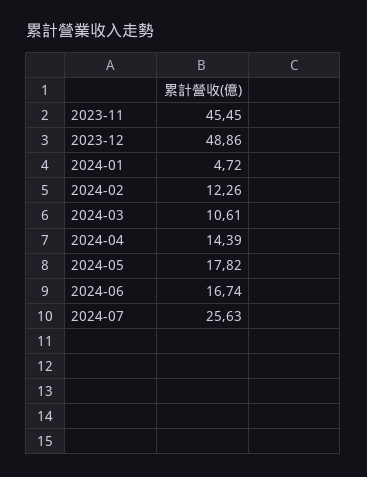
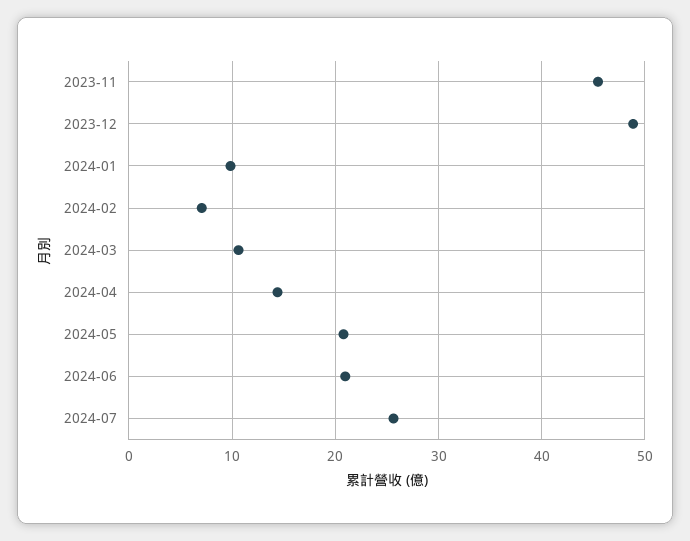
  {
    "2023-11": 45.45,
    "2023-12": 48.86,
-   "2024-01": 4.72,
+   "2024-01": 10,
-   "2024-02": 12.26,
+   "2024-02": 7,
    "2024-03": 10.61,
    "2024-04": 14.39,
-   "2024-05": 17.82,
+   "2024-05": 21,
-   "2024-06": 16.74,
+   "2024-06": 21,
    "2024-07": 25.63
  }

